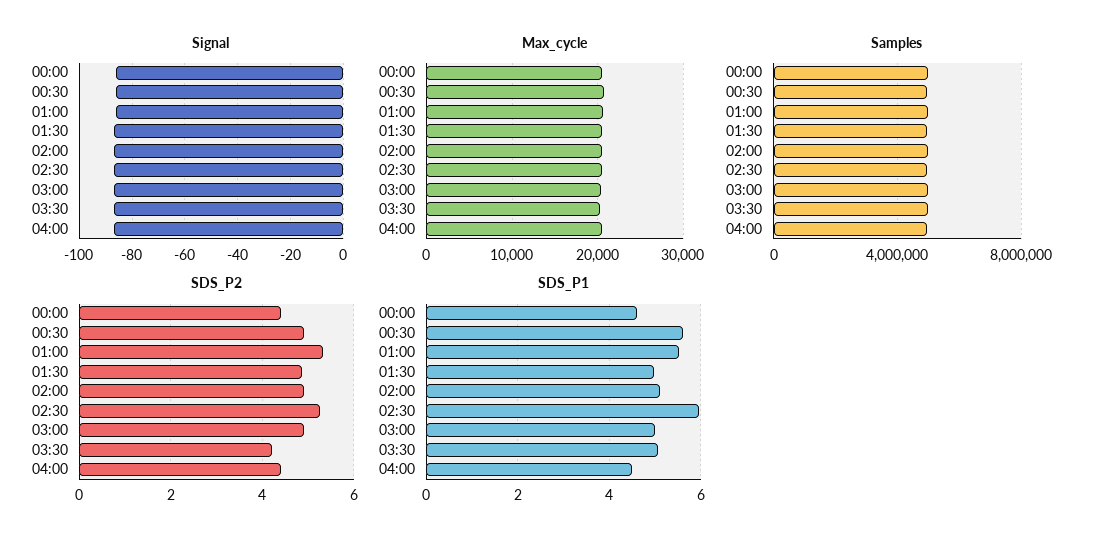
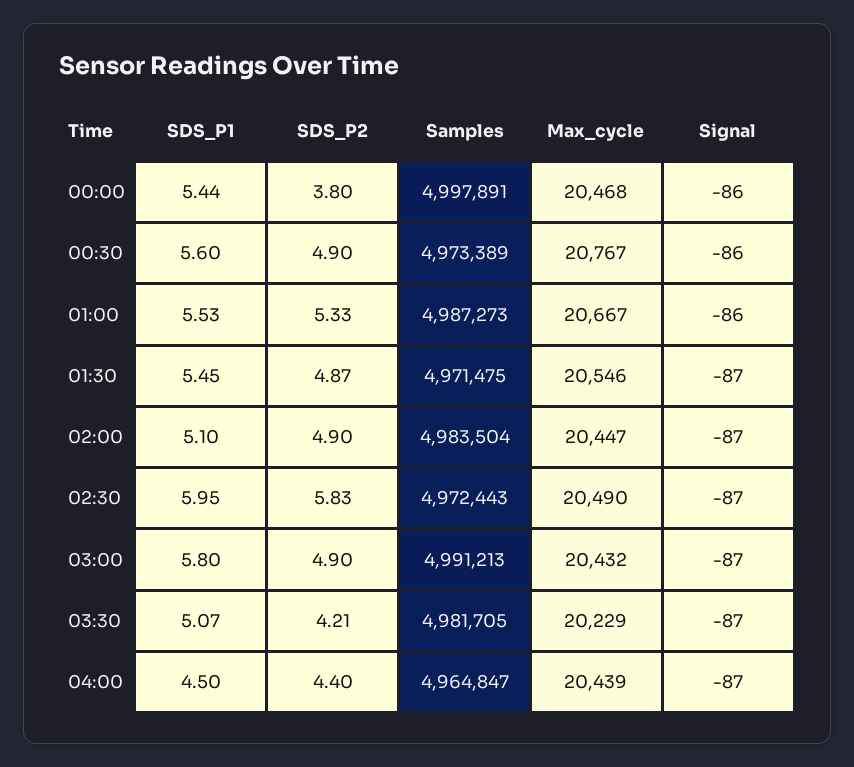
  {
    "Signal": {
      "00:00": -86,
      "00:30": -86,
      "01:00": -86,
      "01:30": -87,
      "02:00": -87,
      "02:30": -87,
      "03:00": -87,
      "03:30": -87,
      "04:00": -87
    },
    "Max_cycle": {
      "00:00": 20468,
      "00:30": 20767,
      "01:00": 20667,
      "01:30": 20546,
      "02:00": 20447,
      "02:30": 20490,
      "03:00": 20432,
      "03:30": 20229,
      "04:00": 20439
    },
    "Samples": {
      "00:00": 4997891,
      "00:30": 4973389,
      "01:00": 4987273,
      "01:30": 4971475,
      "02:00": 4983504,
      "02:30": 4972443,
      "03:00": 4991213,
      "03:30": 4981705,
      "04:00": 4964847
    },
    "SDS_P2": {
-     "00:00": 4.4,
+     "00:00": 3.8,
      "00:30": 4.9,
      "01:00": 5.33,
      "01:30": 4.87,
      "02:00": 4.9,
-     "02:30": 5.2,
+     "02:30": 5.83,
      "03:00": 4.9,
      "03:30": 4.21,
      "04:00": 4.4
    },
    "SDS_P1": {
-     "00:00": 4.6,
+     "00:00": 5.44,
      "00:30": 5.6,
      "01:00": 5.53,
-     "01:30": 5,
+     "01:30": 5.45,
      "02:00": 5.1,
      "02:30": 5.95,
-     "03:00": 5,
+     "03:00": 5.8,
      "03:30": 5.07,
      "04:00": 4.5
    }
  }

